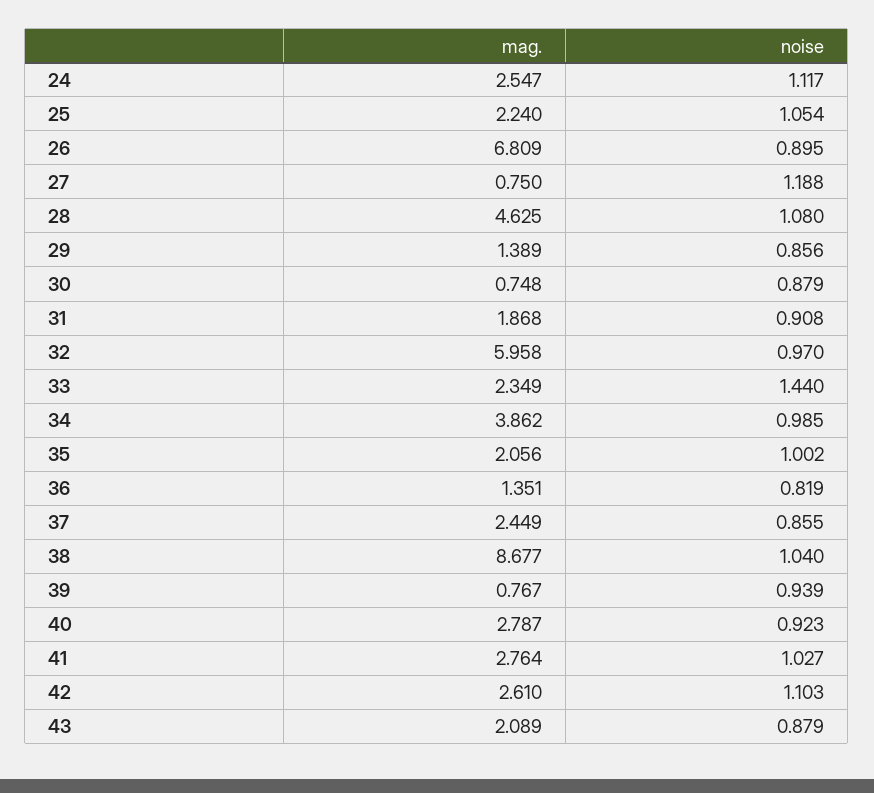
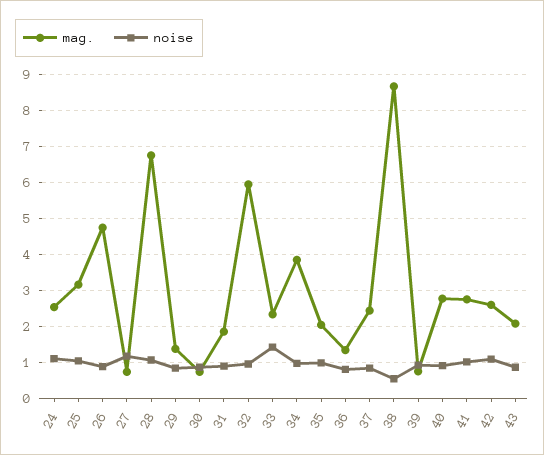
  {
    "mag.": {
      "24": 2.547,
-     "25": 2.24,
+     "25": 3.2,
-     "26": 6.809,
+     "26": 4.8,
      "27": 0.75,
-     "28": 4.625,
+     "28": 6.8,
      "29": 1.389,
      "30": 0.748,
      "31": 1.868,
      "32": 5.958,
      "33": 2.349,
      "34": 3.862,
      "35": 2.056,
      "36": 1.351,
      "37": 2.449,
      "38": 8.677,
      "39": 0.767,
      "40": 2.787,
      "41": 2.764,
      "42": 2.61,
      "43": 2.089
    },
    "noise": {
      "24": 1.117,
      "25": 1.054,
      "26": 0.895,
      "27": 1.188,
      "28": 1.08,
      "29": 0.856,
      "30": 0.879,
      "31": 0.908,
      "32": 0.97,
      "33": 1.44,
      "34": 0.985,
      "35": 1.002,
      "36": 0.819,
      "37": 0.855,
-     "38": 1.04,
+     "38": 0.6,
      "39": 0.939,
      "40": 0.923,
      "41": 1.027,
      "42": 1.103,
      "43": 0.879
    }
  }

